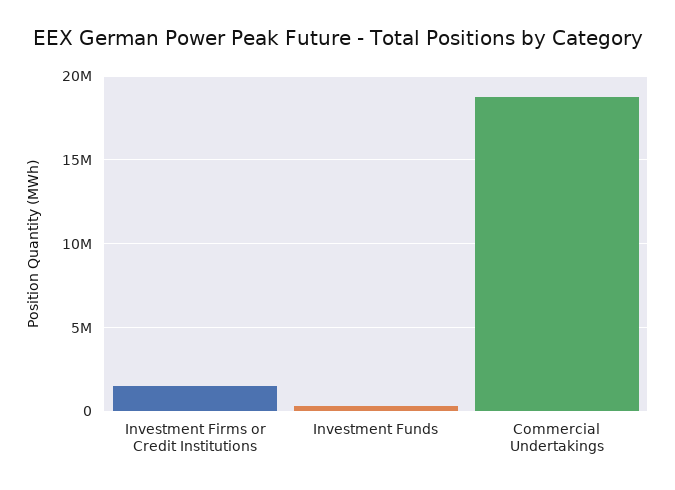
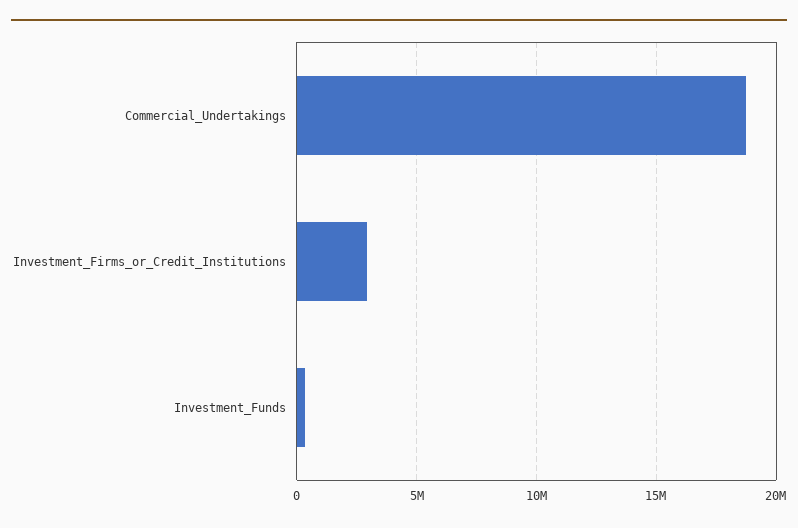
  {
-   "Investment Firms or Credit Institutions": 1500000,
+   "Investment Firms or Credit Institutions": 3000000,
    "Investment Funds": 500000,
    "Commercial Undertakings": 18500000
  }

